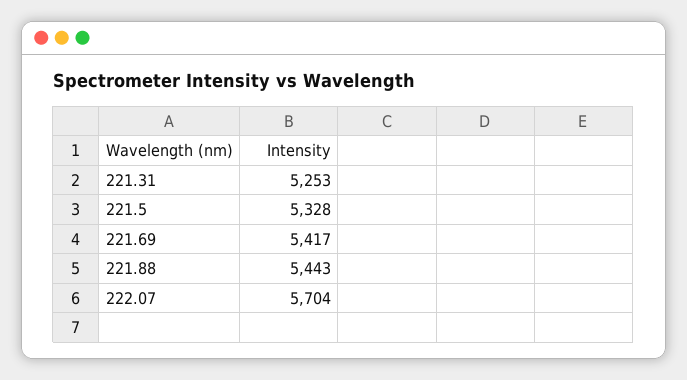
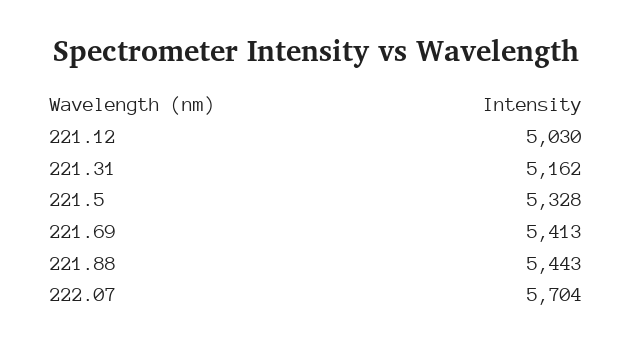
  {
-   "221.31": 5253,
+   "221.31": 5162,
    "221.5": 5328,
-   "221.69": 5417,
+   "221.69": 5413,
    "221.88": 5443,
-   "222.07": 5704
+   "222.07": 5704,
+   "221.12": 5030
  }

